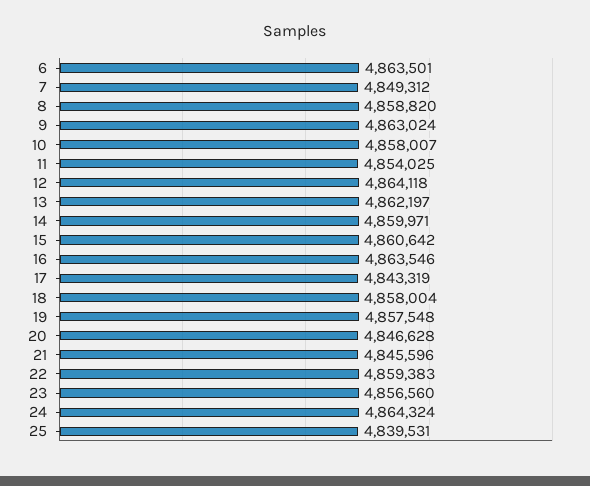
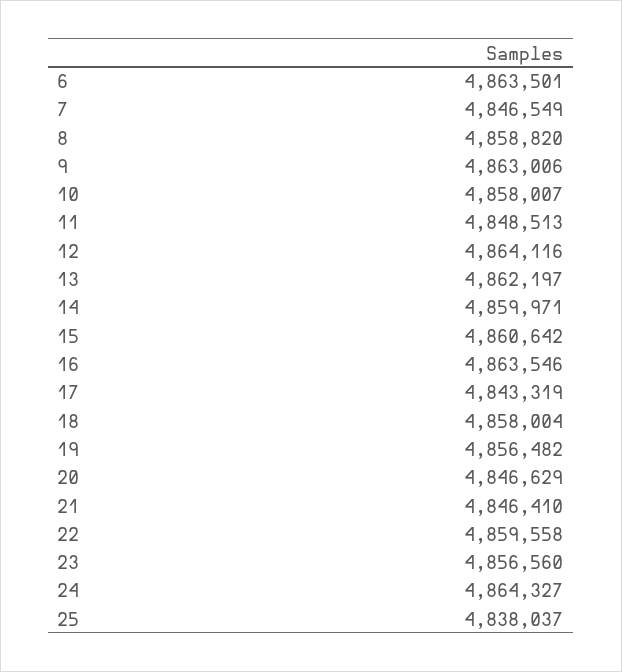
  {
    "6": 4863501,
-   "7": 4849312,
+   "7": 4846549,
    "8": 4858820,
-   "9": 4863024,
+   "9": 4863006,
    "10": 4858007,
-   "11": 4854025,
+   "11": 4848513,
-   "12": 4864118,
+   "12": 4864116,
    "13": 4862197,
    "14": 4859971,
    "15": 4860642,
    "16": 4863546,
    "17": 4843319,
    "18": 4858004,
-   "19": 4857548,
+   "19": 4856482,
-   "20": 4846628,
+   "20": 4846629,
-   "21": 4845596,
+   "21": 4846410,
-   "22": 4859383,
+   "22": 4859558,
    "23": 4856560,
-   "24": 4864324,
+   "24": 4864327,
-   "25": 4839531
+   "25": 4838037
  }

